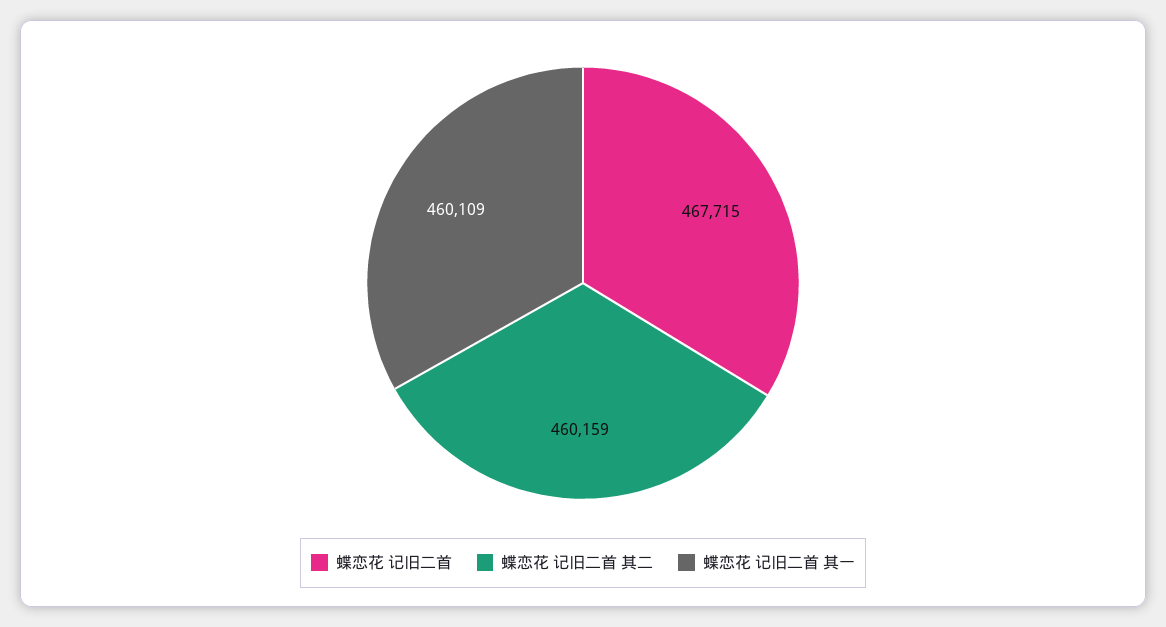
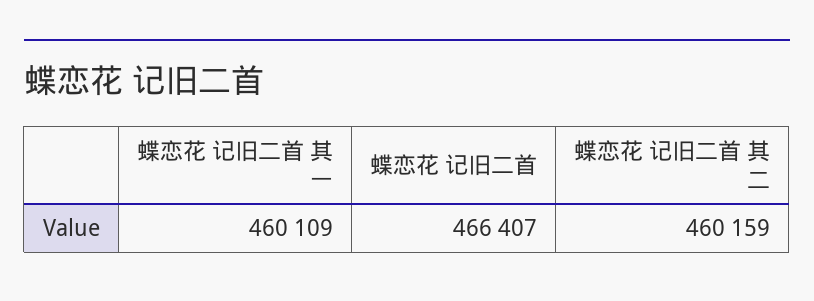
  {
-   "蝶恋花 记旧二首": 467715,
+   "蝶恋花 记旧二首": 466407,
    "蝶恋花 记旧二首 其二": 460159,
    "蝶恋花 记旧二首 其一": 460109
  }

